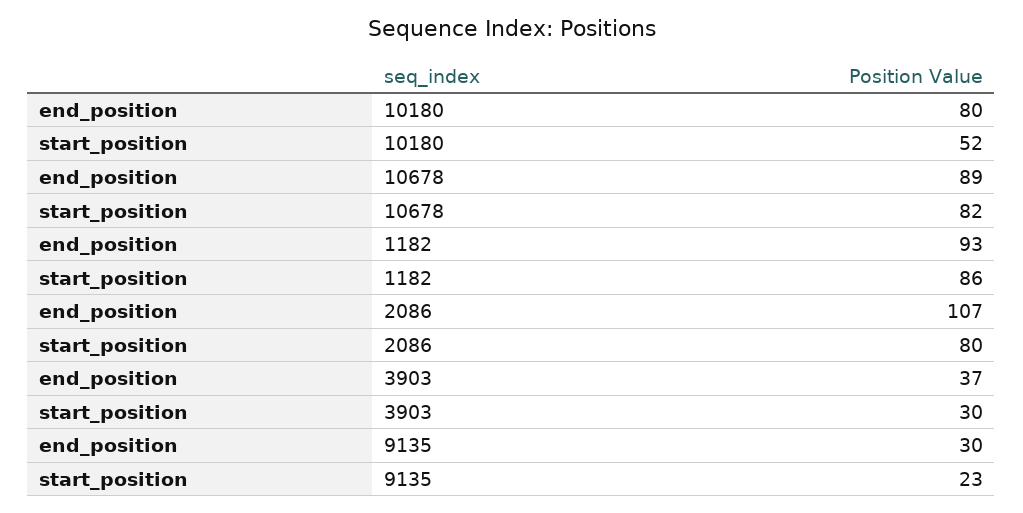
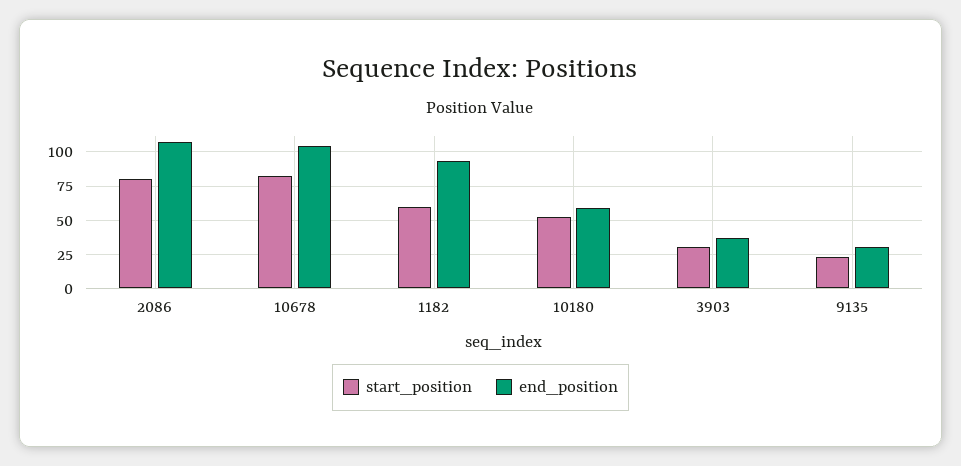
  {
    "end_position": {
-     "10180": 80,
+     "10180": 60,
-     "10678": 89,
+     "10678": 105,
      "1182": 93,
      "2086": 107,
      "3903": 37,
      "9135": 30
    },
    "start_position": {
      "10180": 52,
      "10678": 82,
-     "1182": 86,
+     "1182": 60,
      "2086": 80,
      "3903": 30,
      "9135": 23
    }
  }

